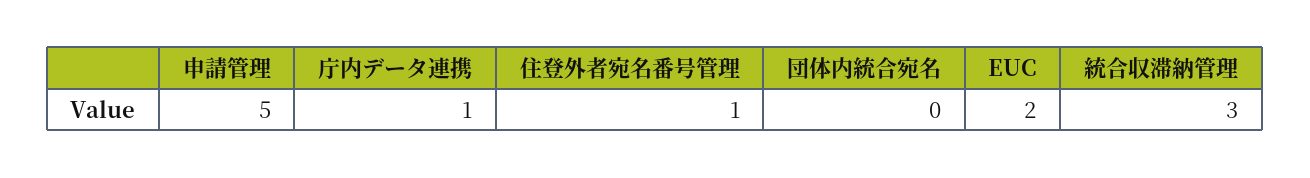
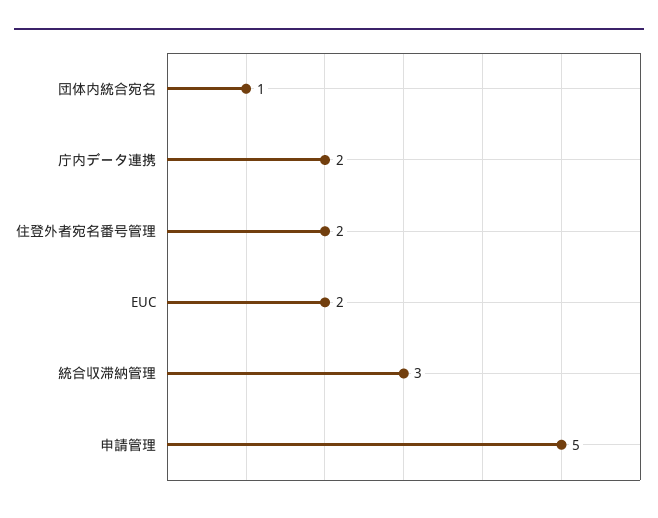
  {
    "申請管理": 5,
-   "庁内データ連携": 1,
+   "庁内データ連携": 2,
-   "住登外者宛名番号管理": 1,
+   "住登外者宛名番号管理": 2,
-   "団体内統合宛名": 0,
+   "団体内統合宛名": 1,
    "EUC": 2,
    "統合収滞納管理": 3
  }

